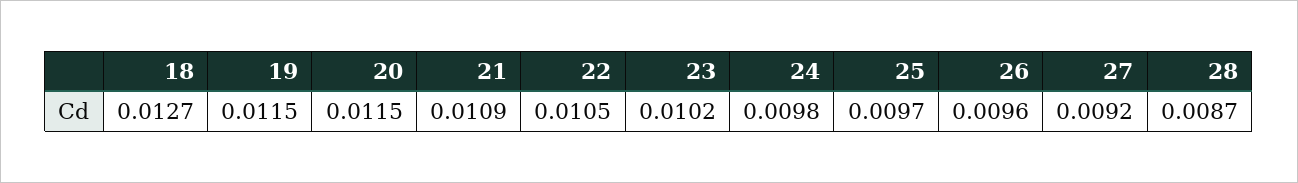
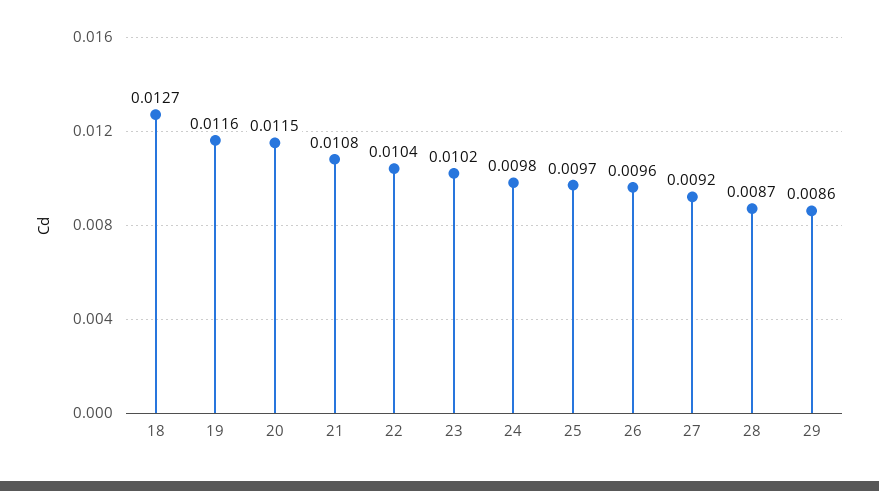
  {
    "18": 0.0127,
-   "19": 0.0115,
+   "19": 0.0116,
    "20": 0.0115,
-   "21": 0.0109,
+   "21": 0.0108,
-   "22": 0.0105,
+   "22": 0.0104,
    "23": 0.0102,
    "24": 0.0098,
    "25": 0.0097,
    "26": 0.0096,
    "27": 0.0092,
-   "28": 0.0087
+   "28": 0.0087,
+   "29": 0.0086
  }

